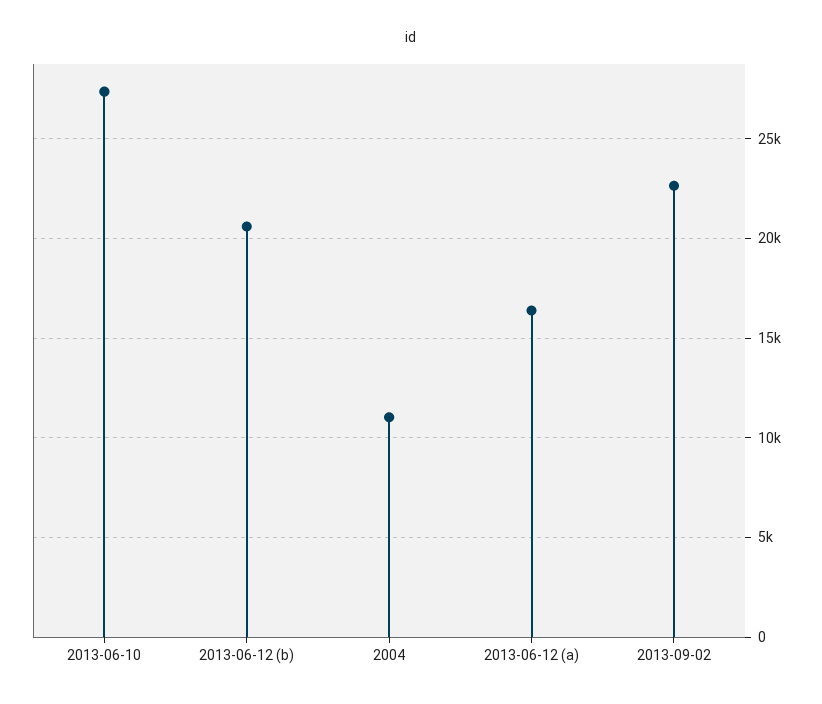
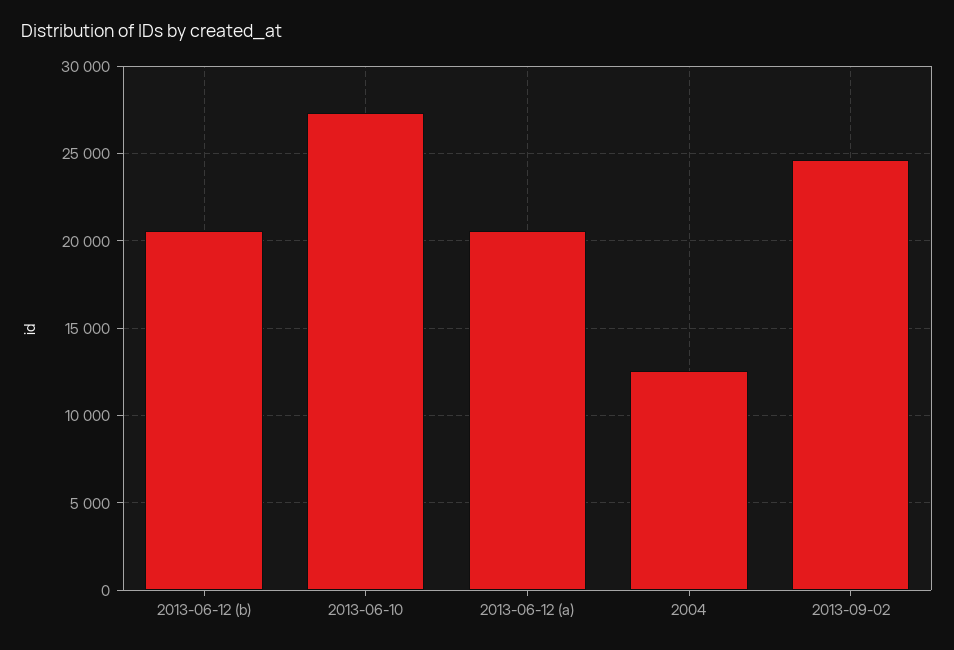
  {
    "2013-06-10": 27500,
    "2013-06-12 (b)": 20500,
-   "2004": 11000,
+   "2004": 12500,
-   "2013-06-12 (a)": 16500,
+   "2013-06-12 (a)": 20500,
-   "2013-09-02": 22500
+   "2013-09-02": 24500
  }

